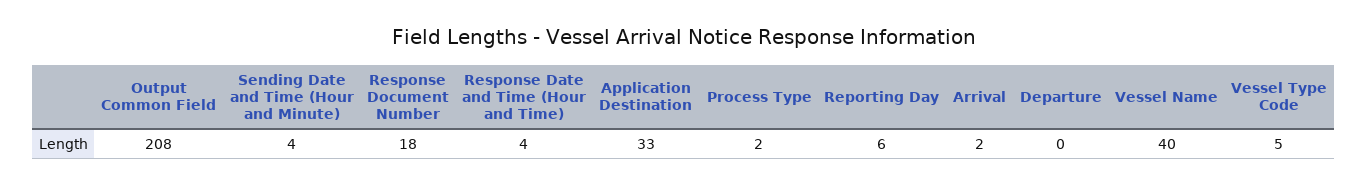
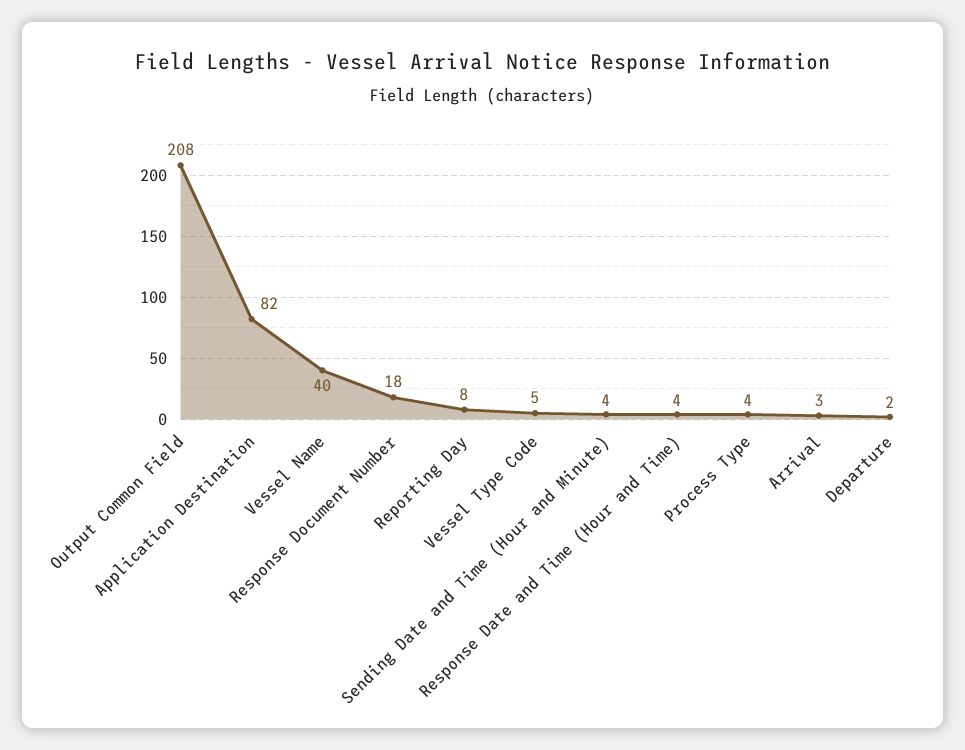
  {
    "Output Common Field": 208,
    "Sending Date and Time (Hour and Minute)": 4,
    "Response Document Number": 18,
    "Response Date and Time (Hour and Time)": 4,
-   "Application Destination": 33,
+   "Application Destination": 82,
-   "Process Type": 2,
+   "Process Type": 4,
-   "Reporting Day": 6,
+   "Reporting Day": 8,
-   "Arrival": 2,
+   "Arrival": 3,
-   "Departure": 0,
+   "Departure": 2,
    "Vessel Name": 40,
    "Vessel Type Code": 5
  }

